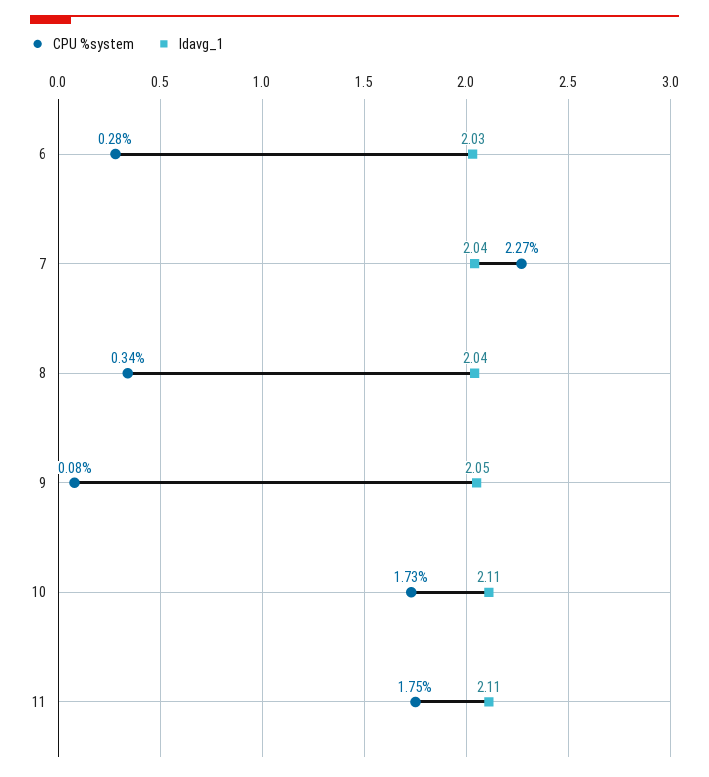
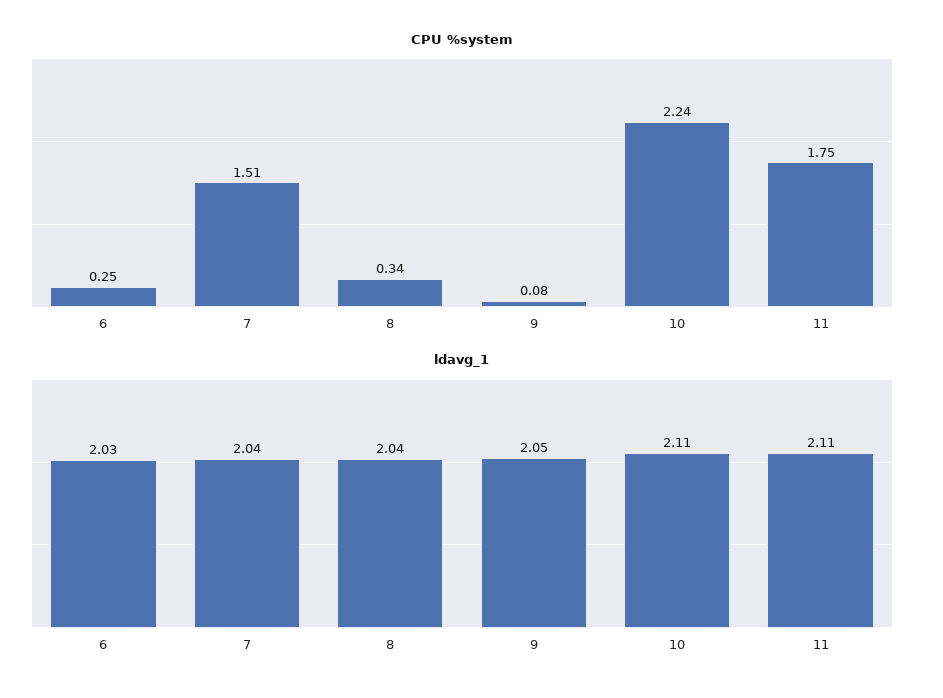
  {
    "CPU %system": {
-     "6": 0.28,
+     "6": 0.25,
-     "7": 2.27,
+     "7": 1.51,
      "8": 0.34,
      "9": 0.08,
-     "10": 1.73,
+     "10": 2.24,
      "11": 1.75
    },
    "ldavg_1": {
      "6": 2.03,
      "7": 2.04,
      "8": 2.04,
      "9": 2.05,
      "10": 2.11,
      "11": 2.11
    }
  }

